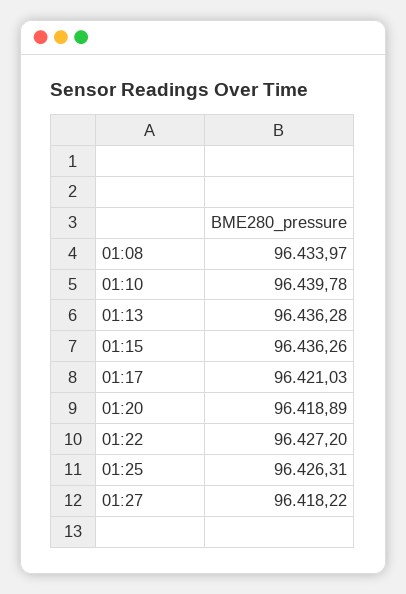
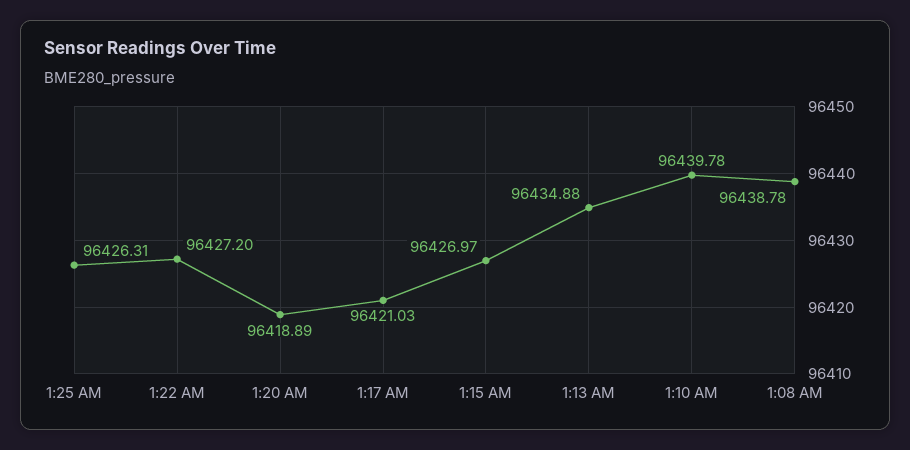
  {
-   "01:08": 96433.97,
+   "01:08": 96438.78,
    "01:10": 96439.78,
-   "01:13": 96436.28,
+   "01:13": 96434.88,
-   "01:15": 96436.26,
+   "01:15": 96426.97,
    "01:17": 96421.03,
    "01:20": 96418.89,
    "01:22": 96427.2,
-   "01:25": 96426.31,
+   "01:25": 96426.31
-   "01:27": 96418.22
  }

